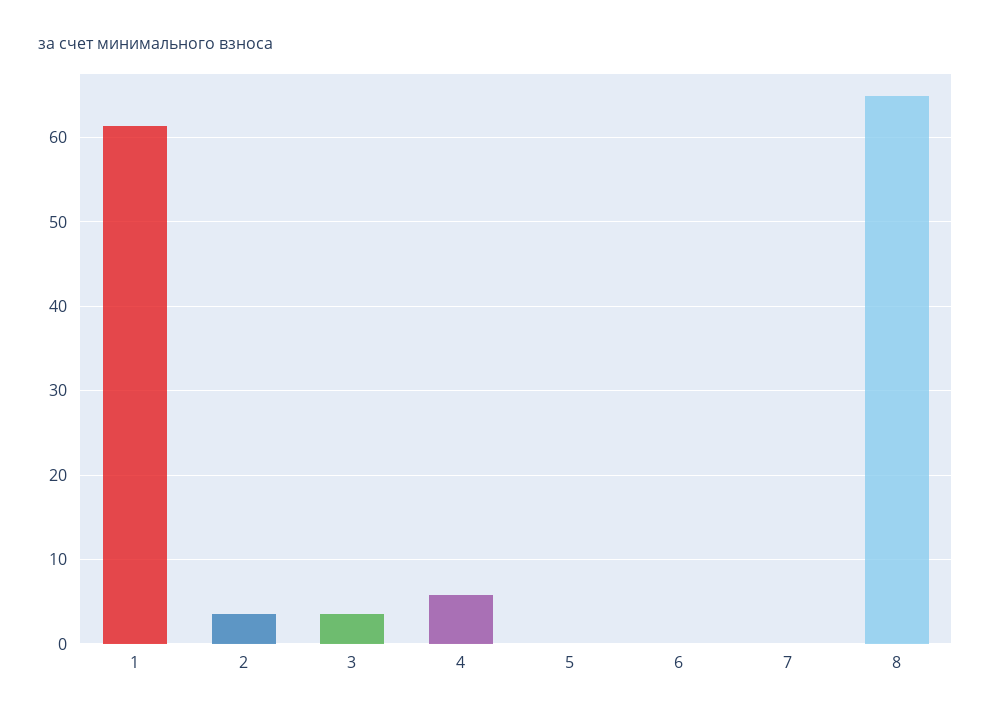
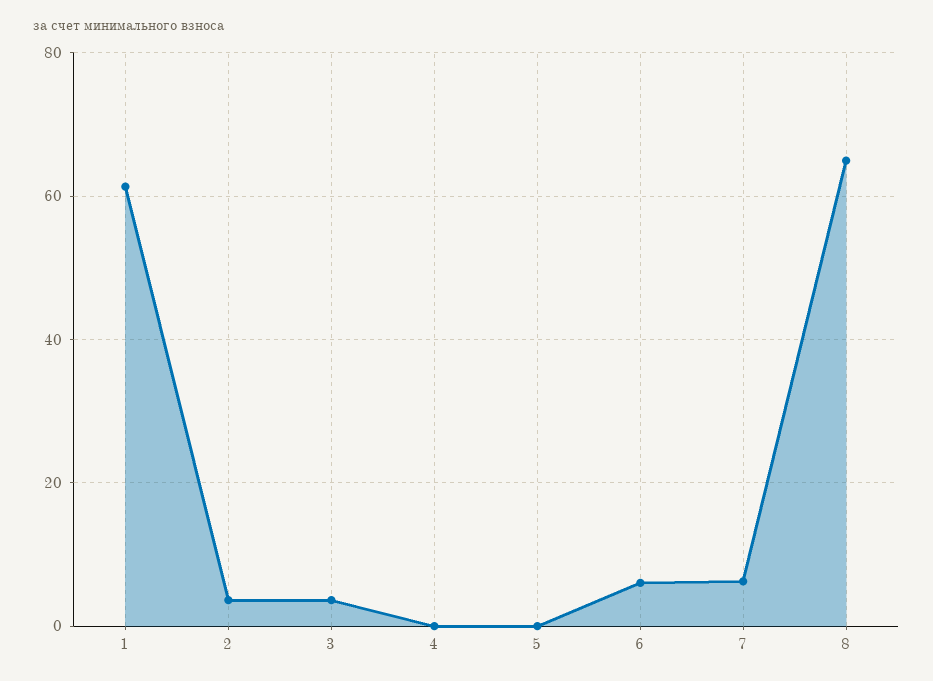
  {
    "1": 61,
    "2": 4,
    "3": 4,
-   "4": 6,
+   "4": 0,
    "5": 0,
-   "6": 0,
+   "6": 6,
-   "7": 0,
+   "7": 6,
    "8": 65
  }

